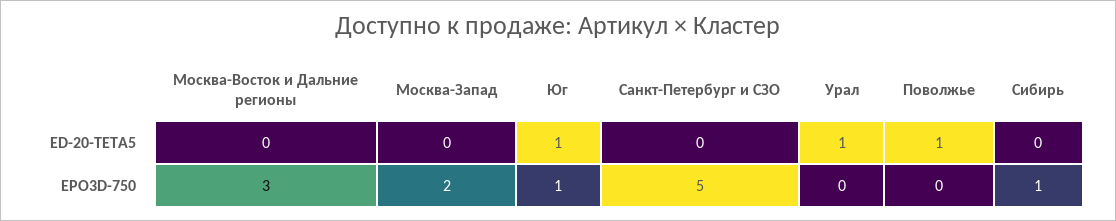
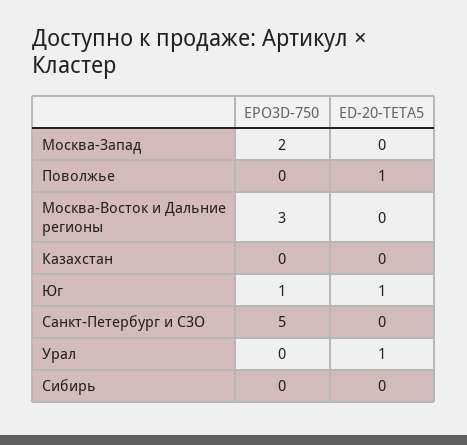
  {
    "Москва-Восток и Дальние регионы": {
      "ED-20-TETA5": 0,
      "EPO3D-750": 3
    },
    "Москва-Запад": {
      "ED-20-TETA5": 0,
      "EPO3D-750": 2
    },
    "Юг": {
      "ED-20-TETA5": 1,
      "EPO3D-750": 1
    },
    "Санкт-Петербург и СЗО": {
      "ED-20-TETA5": 0,
      "EPO3D-750": 5
    },
    "Урал": {
      "ED-20-TETA5": 1,
      "EPO3D-750": 0
    },
    "Поволжье": {
      "ED-20-TETA5": 1,
      "EPO3D-750": 0
    },
    "Сибирь": {
      "ED-20-TETA5": 0,
-     "EPO3D-750": 1
+     "EPO3D-750": 0
-   }
+   },
+   "Казахстан": {
+     "EPO3D-750": 0,
+     "ED-20-TETA5": 0
+   }
  }

